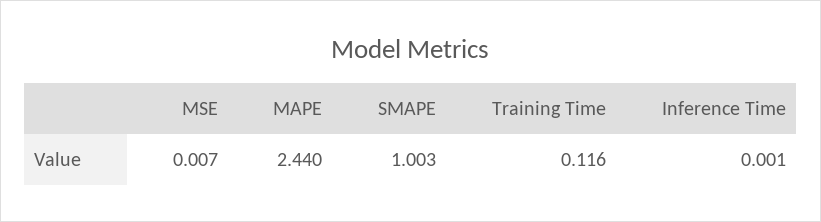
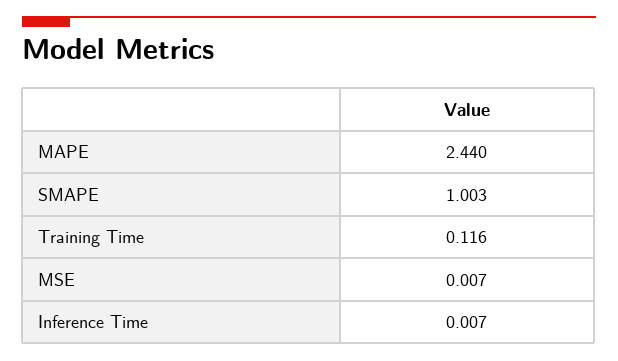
  {
    "MSE": 0.007,
    "MAPE": 2.44,
    "SMAPE": 1.003,
    "Training Time": 0.116,
-   "Inference Time": 0.001
+   "Inference Time": 0.007
  }

